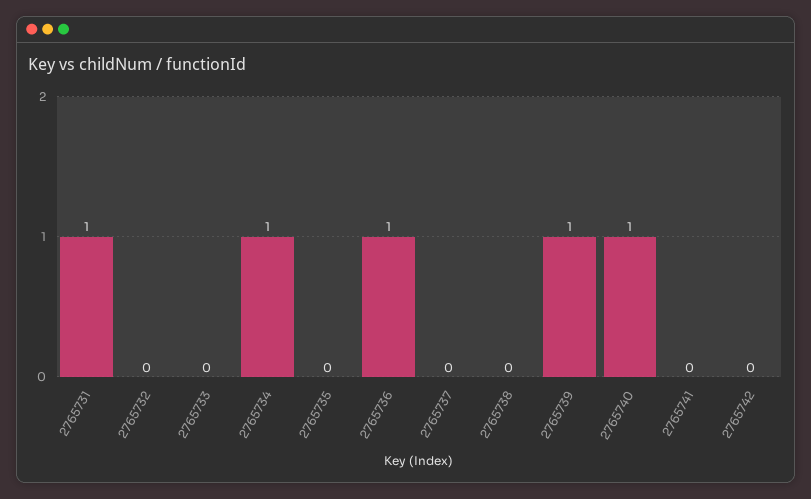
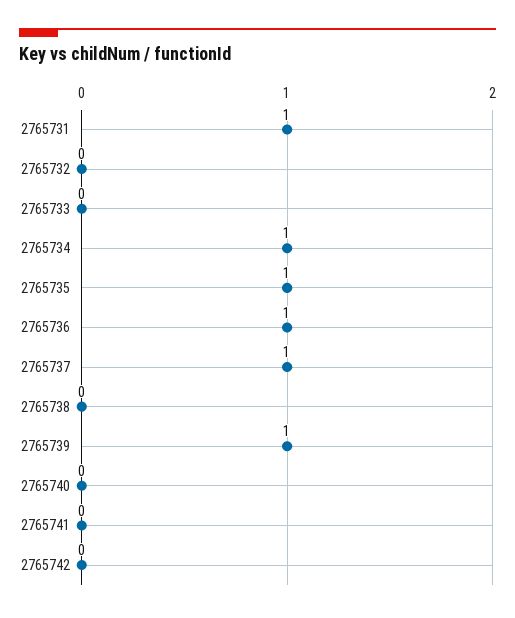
  {
    "2765731": 1,
    "2765732": 0,
    "2765733": 0,
    "2765734": 1,
-   "2765735": 0,
+   "2765735": 1,
    "2765736": 1,
-   "2765737": 0,
+   "2765737": 1,
    "2765738": 0,
    "2765739": 1,
-   "2765740": 1,
+   "2765740": 0,
    "2765741": 0,
    "2765742": 0
  }

